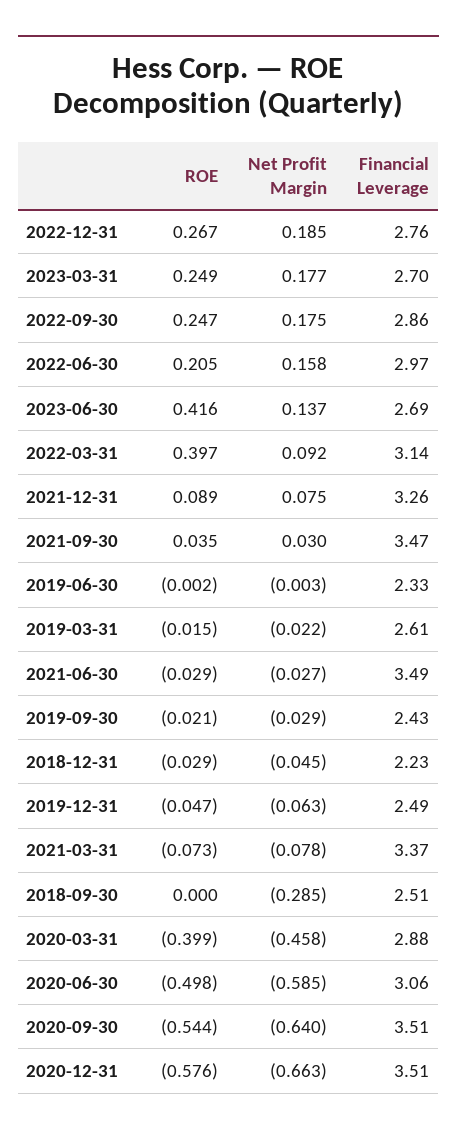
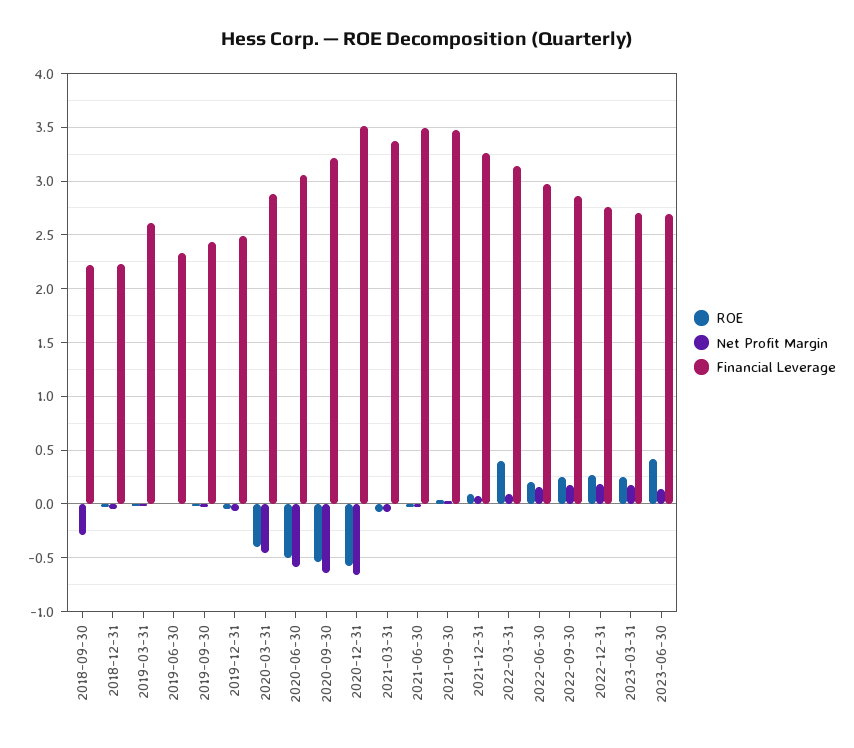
  {
    "ROE": {
      "2022-12-31": 0.267,
      "2023-03-31": 0.249,
      "2022-09-30": 0.247,
      "2022-06-30": 0.205,
      "2023-06-30": 0.416,
      "2022-03-31": 0.397,
      "2021-12-31": 0.089,
      "2021-09-30": 0.035,
      "2019-06-30": -0.002,
      "2019-03-31": -0.015,
      "2021-06-30": -0.029,
      "2019-09-30": -0.021,
      "2018-12-31": -0.029,
      "2019-12-31": -0.047,
      "2021-03-31": -0.073,
      "2018-09-30": 0,
      "2020-03-31": -0.399,
      "2020-06-30": -0.498,
      "2020-09-30": -0.544,
      "2020-12-31": -0.576
    },
    "Net Profit Margin": {
      "2022-12-31": 0.185,
      "2023-03-31": 0.177,
      "2022-09-30": 0.175,
      "2022-06-30": 0.158,
      "2023-06-30": 0.137,
      "2022-03-31": 0.092,
      "2021-12-31": 0.075,
      "2021-09-30": 0.03,
      "2019-06-30": -0.003,
      "2019-03-31": -0.022,
      "2021-06-30": -0.027,
      "2019-09-30": -0.029,
      "2018-12-31": -0.045,
      "2019-12-31": -0.063,
      "2021-03-31": -0.078,
      "2018-09-30": -0.285,
      "2020-03-31": -0.458,
      "2020-06-30": -0.585,
      "2020-09-30": -0.64,
      "2020-12-31": -0.663
    },
    "Financial Leverage": {
      "2022-12-31": 2.76,
      "2023-03-31": 2.7,
      "2022-09-30": 2.86,
      "2022-06-30": 2.97,
      "2023-06-30": 2.69,
      "2022-03-31": 3.14,
      "2021-12-31": 3.26,
      "2021-09-30": 3.47,
      "2019-06-30": 2.33,
      "2019-03-31": 2.61,
      "2021-06-30": 3.49,
      "2019-09-30": 2.43,
      "2018-12-31": 2.23,
      "2019-12-31": 2.49,
      "2021-03-31": 3.37,
-     "2018-09-30": 2.51,
+     "2018-09-30": 2.2,
      "2020-03-31": 2.88,
      "2020-06-30": 3.06,
-     "2020-09-30": 3.51,
+     "2020-09-30": 3.2,
      "2020-12-31": 3.51
    }
  }

